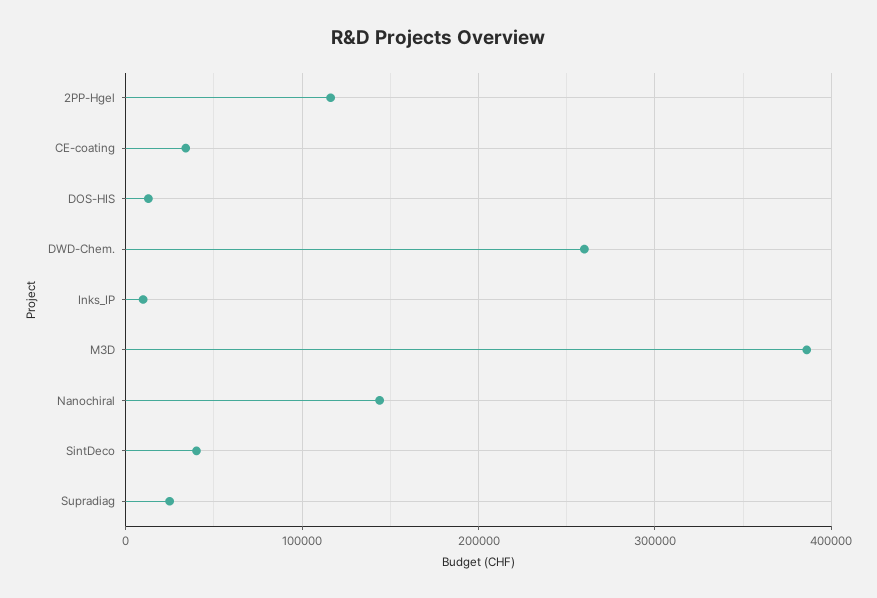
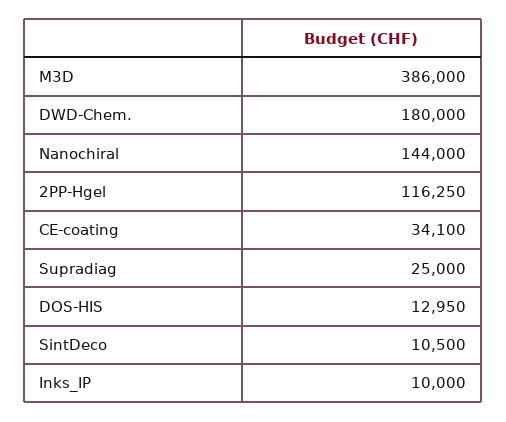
  {
    "2PP-Hgel": 116250,
    "CE-coating": 34100,
    "DOS-HIS": 12950,
-   "DWD-Chem.": 260000,
+   "DWD-Chem.": 180000,
    "Inks_IP": 10000,
    "M3D": 386000,
    "Nanochiral": 144000,
-   "SintDeco": 40000,
+   "SintDeco": 10500,
    "Supradiag": 25000
  }

